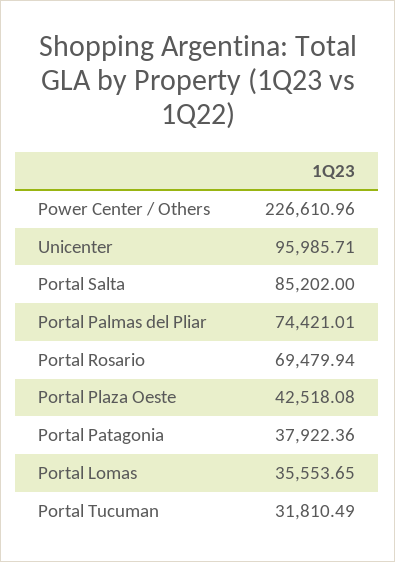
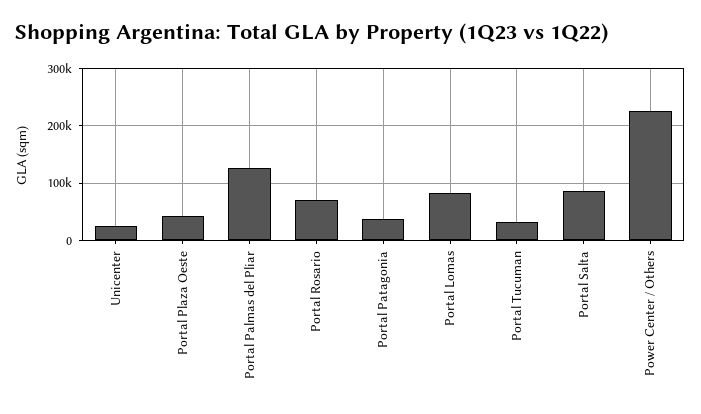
  {
    "Power Center / Others": 226610.96,
-   "Unicenter": 95985.71,
+   "Unicenter": 20000,
    "Portal Salta": 85202,
-   "Portal Palmas del Pliar": 74421.01,
+   "Portal Palmas del Pliar": 120000,
    "Portal Rosario": 69479.94,
    "Portal Plaza Oeste": 42518.08,
    "Portal Patagonia": 37922.36,
-   "Portal Lomas": 35553.65,
+   "Portal Lomas": 80000,
    "Portal Tucuman": 31810.49
  }

